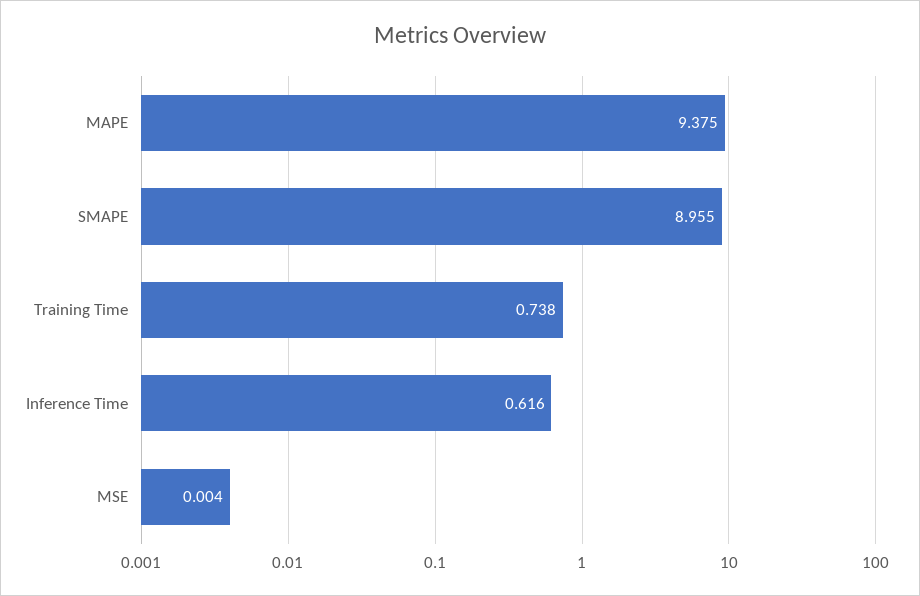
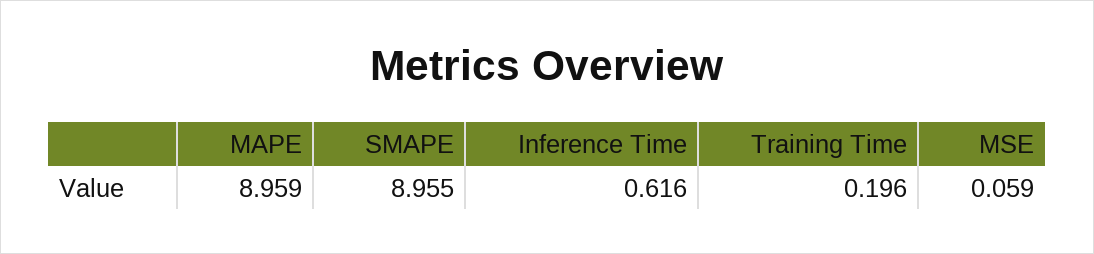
  {
-   "MAPE": 9.375,
+   "MAPE": 8.959,
    "SMAPE": 8.955,
-   "Training Time": 0.738,
+   "Training Time": 0.196,
    "Inference Time": 0.616,
-   "MSE": 0.004
+   "MSE": 0.059
  }

